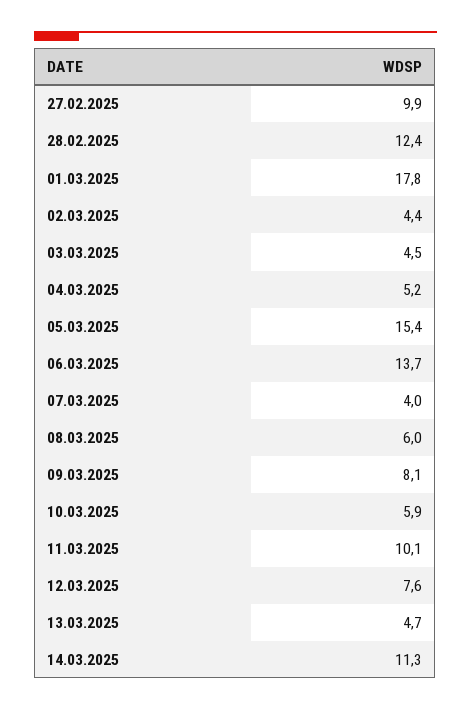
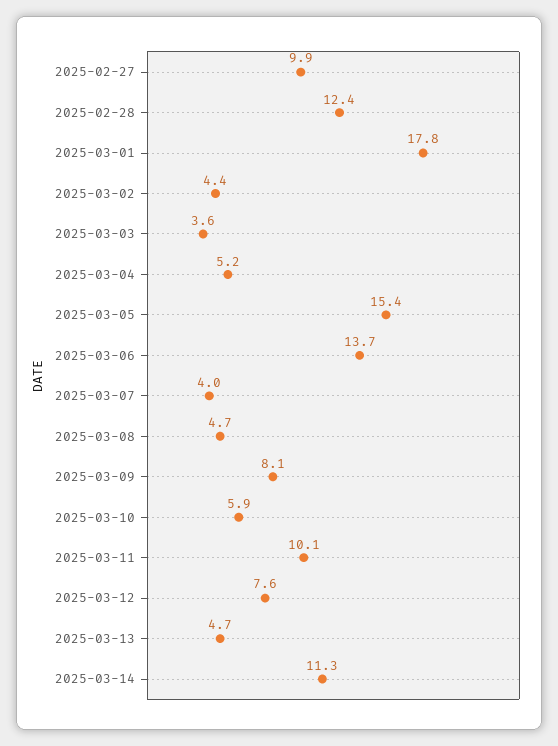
  {
    "27.02.2025": 9.9,
    "28.02.2025": 12.4,
    "01.03.2025": 17.8,
    "02.03.2025": 4.4,
-   "03.03.2025": 4.5,
+   "03.03.2025": 3.6,
    "04.03.2025": 5.2,
    "05.03.2025": 15.4,
    "06.03.2025": 13.7,
    "07.03.2025": 4,
-   "08.03.2025": 6,
+   "08.03.2025": 4.7,
    "09.03.2025": 8.1,
    "10.03.2025": 5.9,
    "11.03.2025": 10.1,
    "12.03.2025": 7.6,
    "13.03.2025": 4.7,
    "14.03.2025": 11.3
  }

